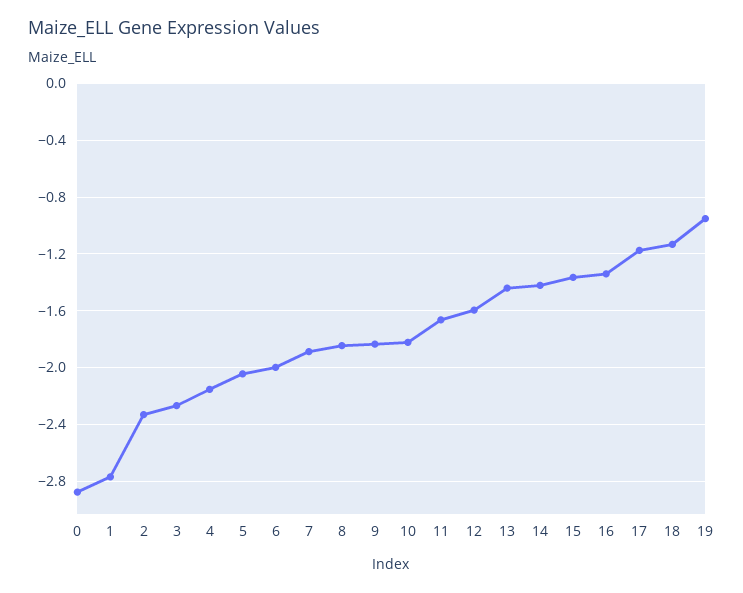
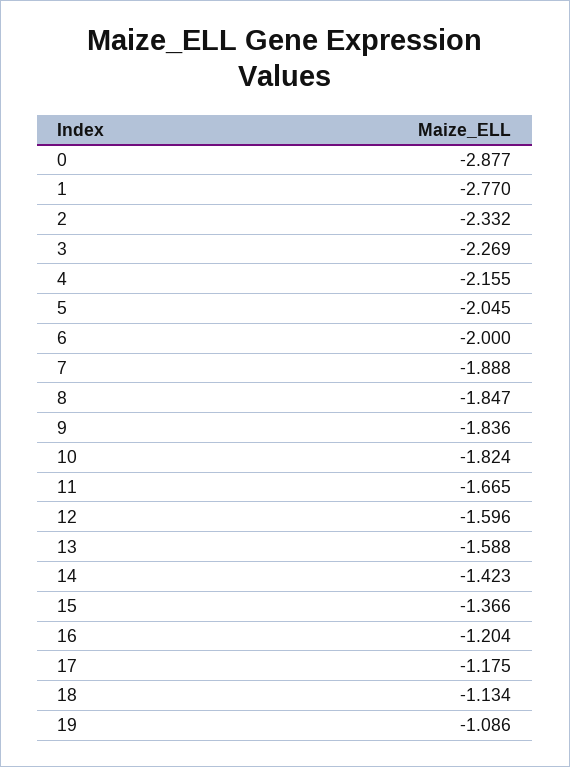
  {
    "0": -2.877,
    "1": -2.77,
    "2": -2.332,
    "3": -2.269,
    "4": -2.155,
    "5": -2.045,
    "6": -2,
    "7": -1.888,
    "8": -1.847,
    "9": -1.836,
    "10": -1.824,
    "11": -1.665,
    "12": -1.596,
-   "13": -1.45,
+   "13": -1.588,
    "14": -1.423,
    "15": -1.366,
-   "16": -1.35,
+   "16": -1.204,
    "17": -1.175,
    "18": -1.134,
-   "19": -0.95
+   "19": -1.086
  }

